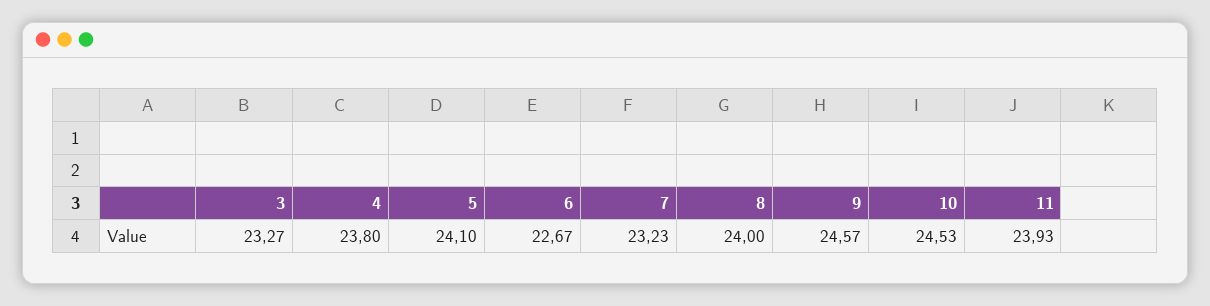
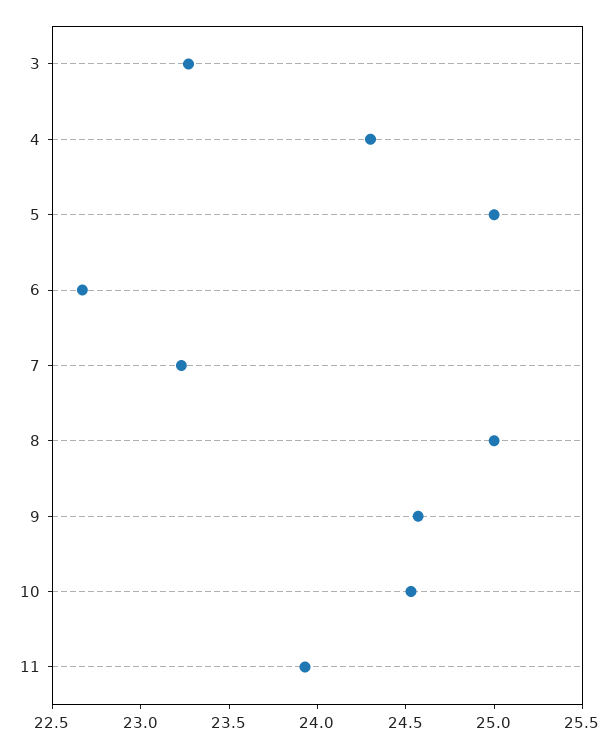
  {
    "3": 23.27,
-   "4": 23.8,
+   "4": 24.3,
-   "5": 24.1,
+   "5": 25,
    "6": 22.67,
    "7": 23.23,
-   "8": 24,
+   "8": 25,
    "9": 24.57,
    "10": 24.53,
    "11": 23.93
  }

